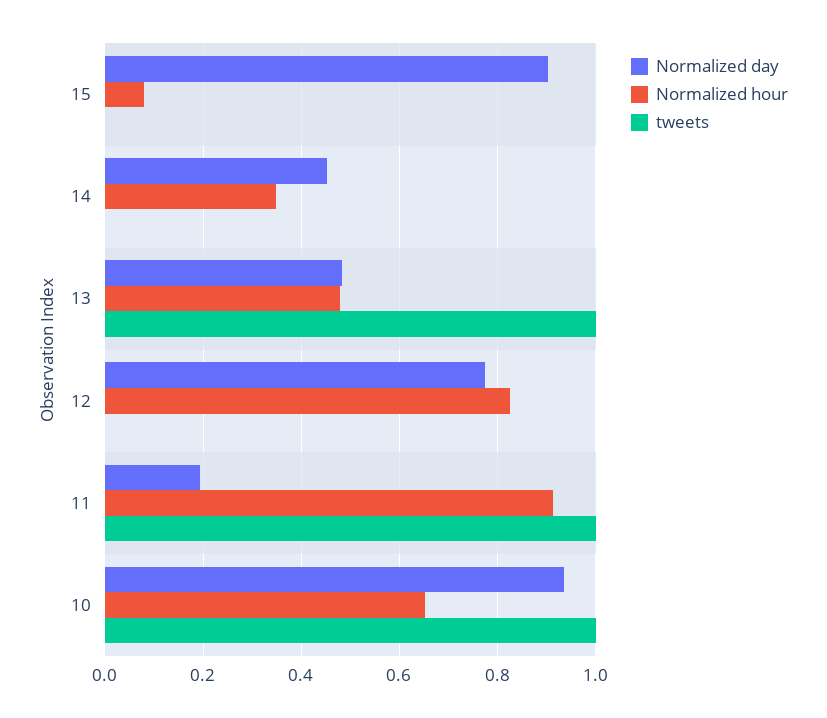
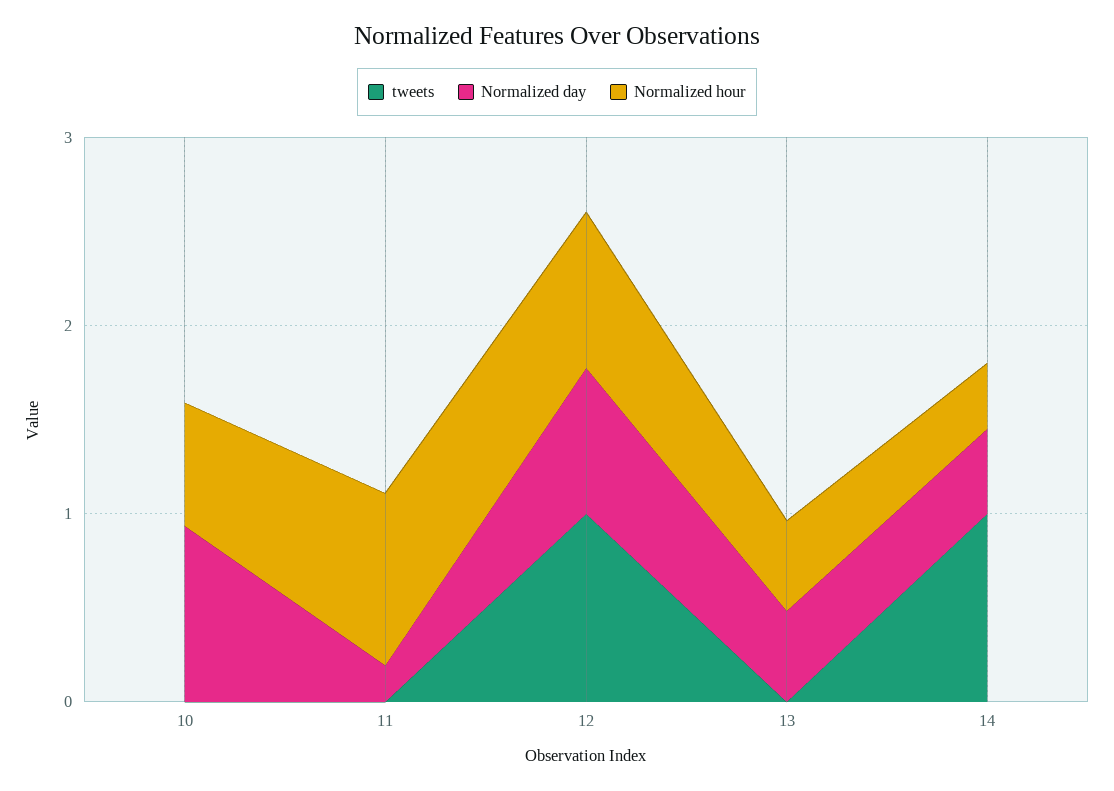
  {
    "Normalized day": {
-     "15": 0.9,
      "14": 0.46,
      "13": 0.48,
      "12": 0.78,
      "11": 0.2,
      "10": 0.94
    },
    "Normalized hour": {
-     "15": 0.08,
      "14": 0.34,
      "13": 0.48,
      "12": 0.82,
      "11": 0.92,
      "10": 0.66
    },
    "tweets": {
-     "15": 0,
-     "14": 0,
+     "14": 1,
-     "13": 1,
+     "13": 0,
-     "12": 0,
+     "12": 1,
-     "11": 1,
+     "11": 0,
-     "10": 1
+     "10": 0
    }
  }

